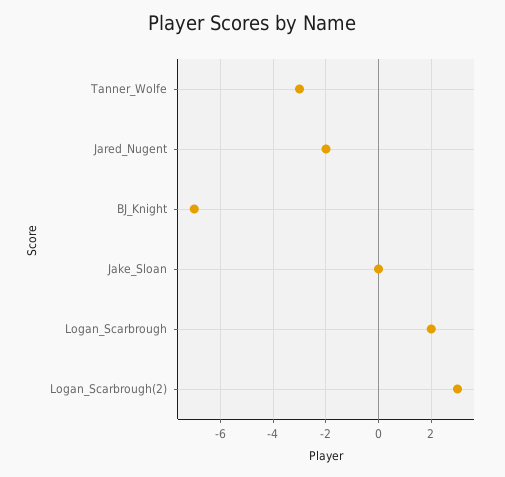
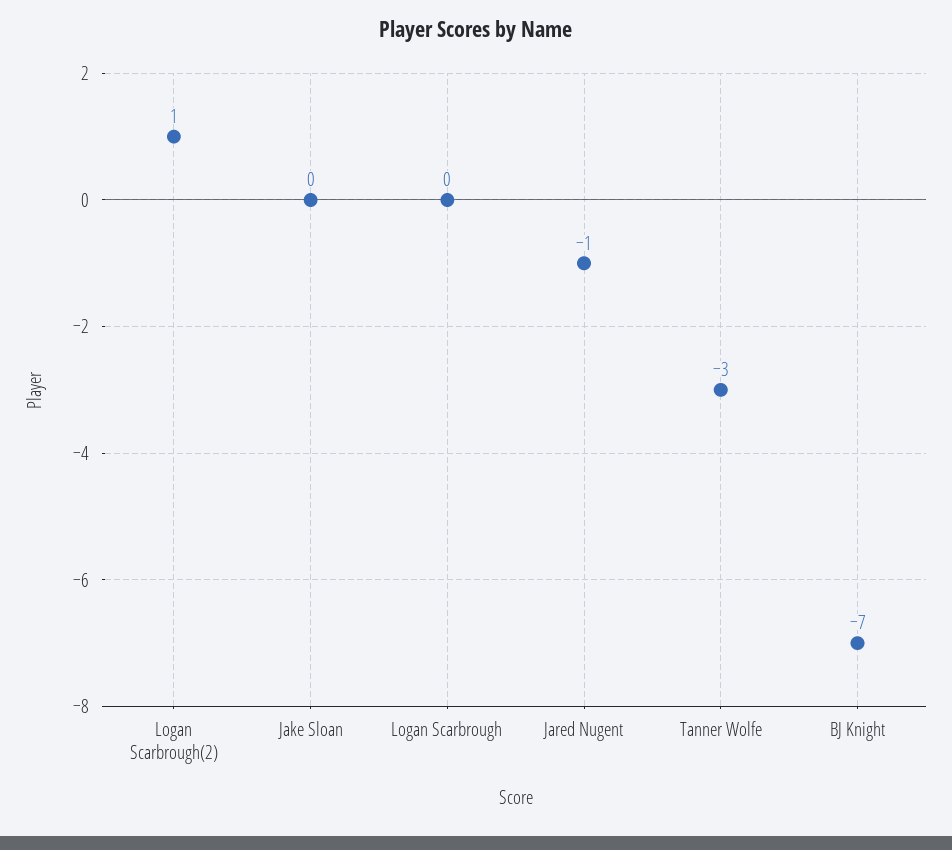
  {
    "Tanner_Wolfe": -3,
-   "Jared_Nugent": -2,
+   "Jared_Nugent": -1,
    "BJ_Knight": -7,
    "Jake_Sloan": 0,
-   "Logan_Scarbrough": 2,
+   "Logan_Scarbrough": 0,
-   "Logan_Scarbrough(2)": 3
+   "Logan_Scarbrough(2)": 1
  }

